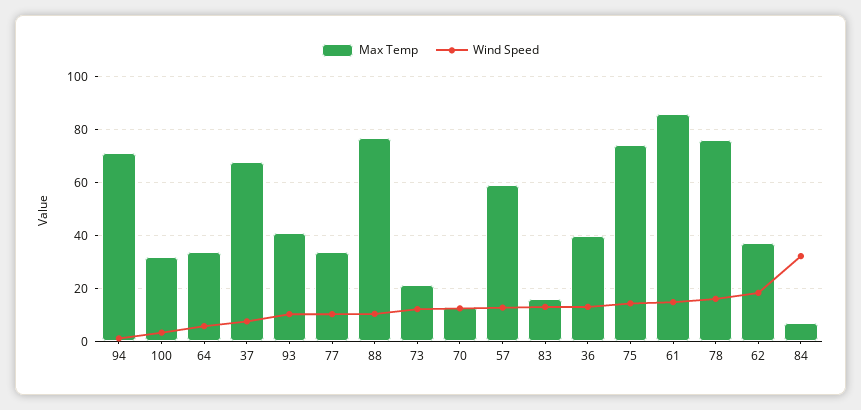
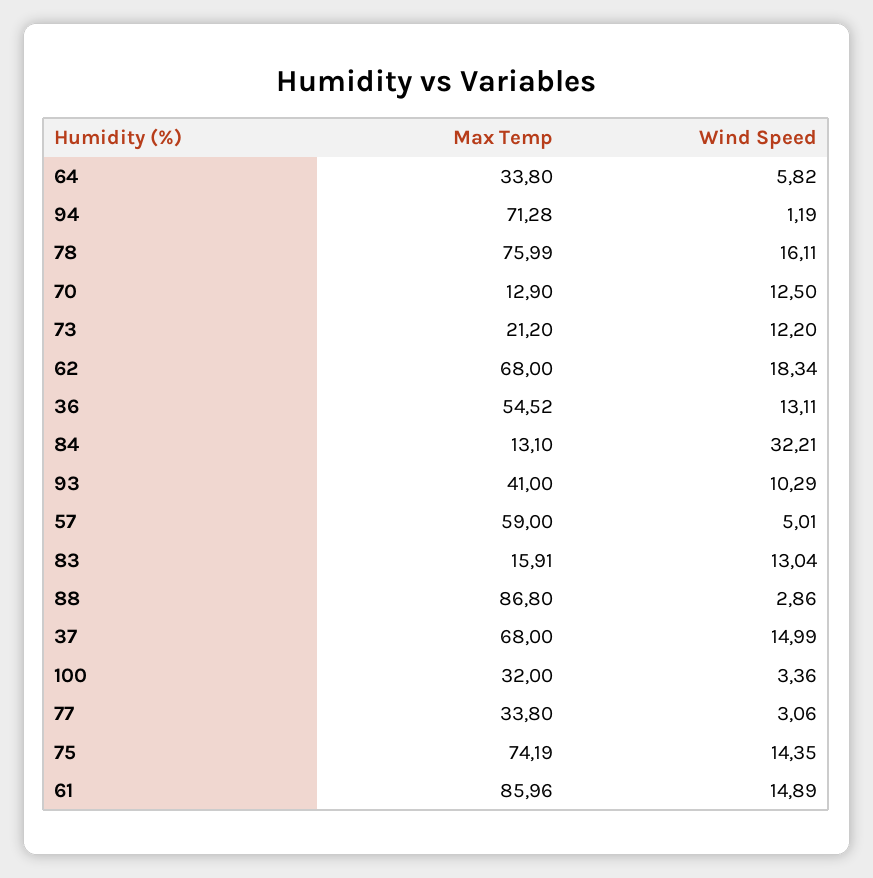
  {
    "Max Temp": {
      "94": 71.28,
      "100": 32,
      "64": 33.8,
      "37": 68,
      "93": 41,
      "77": 33.8,
-     "88": 77.5,
+     "88": 86.8,
      "73": 21.2,
      "70": 12.9,
      "57": 59,
      "83": 15.91,
-     "36": 40,
+     "36": 54.52,
      "75": 74.19,
      "61": 85.96,
      "78": 75.99,
-     "62": 37.5,
+     "62": 68,
-     "84": 7.5
+     "84": 13.1
    },
    "Wind Speed": {
      "94": 1.19,
      "100": 3.36,
      "64": 5.82,
-     "37": 7.5,
+     "37": 14.99,
      "93": 10.29,
-     "77": 10,
+     "77": 3.06,
-     "88": 10,
+     "88": 2.86,
      "73": 12.2,
      "70": 12.5,
-     "57": 12.5,
+     "57": 5.01,
      "83": 13.04,
      "36": 13.11,
      "75": 14.35,
      "61": 14.89,
      "78": 16.11,
      "62": 18.34,
      "84": 32.21
    }
  }

